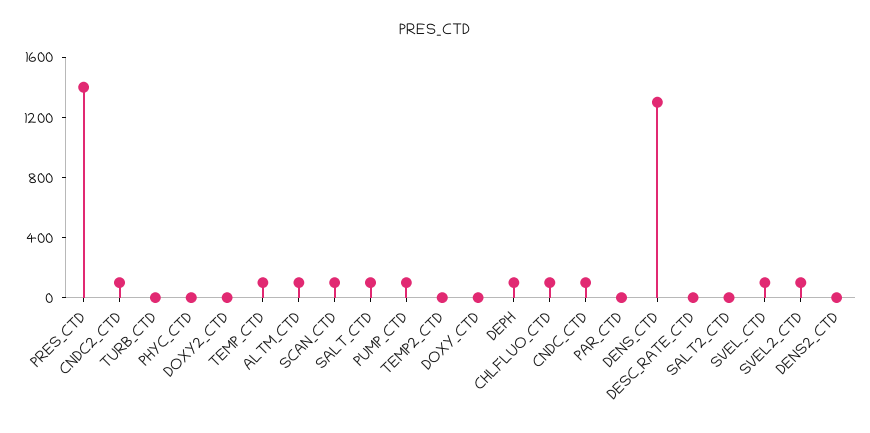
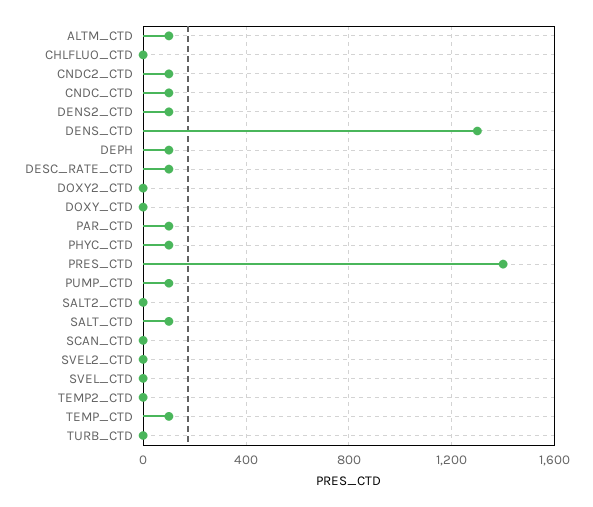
  {
    "PRES_CTD": 1400,
    "CNDC2_CTD": 100,
    "TURB_CTD": 0,
-   "PHYC_CTD": 0,
+   "PHYC_CTD": 100,
    "DOXY2_CTD": 0,
    "TEMP_CTD": 100,
    "ALTM_CTD": 100,
-   "SCAN_CTD": 100,
+   "SCAN_CTD": 0,
    "SALT_CTD": 100,
    "PUMP_CTD": 100,
    "TEMP2_CTD": 0,
    "DOXY_CTD": 0,
    "DEPH": 100,
-   "CHLFLUO_CTD": 100,
+   "CHLFLUO_CTD": 0,
    "CNDC_CTD": 100,
-   "PAR_CTD": 0,
+   "PAR_CTD": 100,
    "DENS_CTD": 1300,
-   "DESC_RATE_CTD": 0,
+   "DESC_RATE_CTD": 100,
    "SALT2_CTD": 0,
-   "SVEL_CTD": 100,
+   "SVEL_CTD": 0,
-   "SVEL2_CTD": 100,
+   "SVEL2_CTD": 0,
-   "DENS2_CTD": 0
+   "DENS2_CTD": 100
  }

